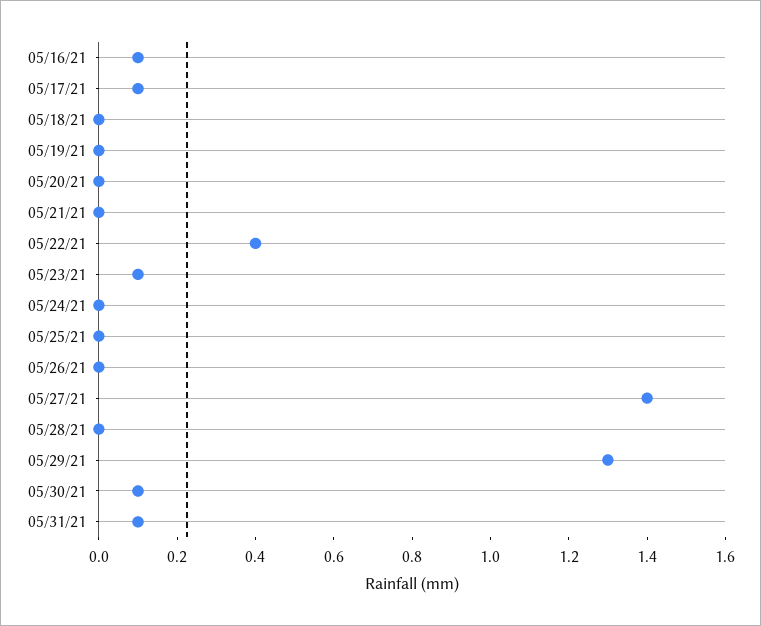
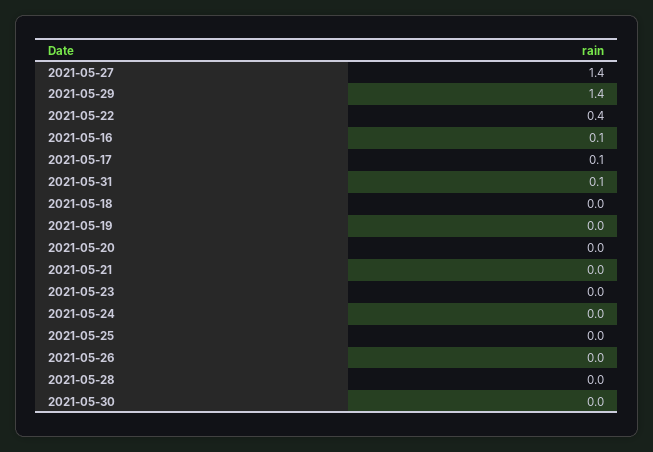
  {
    "05/16/21": 0.1,
    "05/17/21": 0.1,
    "05/18/21": 0,
    "05/19/21": 0,
    "05/20/21": 0,
    "05/21/21": 0,
    "05/22/21": 0.4,
-   "05/23/21": 0.1,
+   "05/23/21": 0,
    "05/24/21": 0,
    "05/25/21": 0,
    "05/26/21": 0,
    "05/27/21": 1.4,
    "05/28/21": 0,
-   "05/29/21": 1.3,
+   "05/29/21": 1.4,
-   "05/30/21": 0.1,
+   "05/30/21": 0,
    "05/31/21": 0.1
  }

